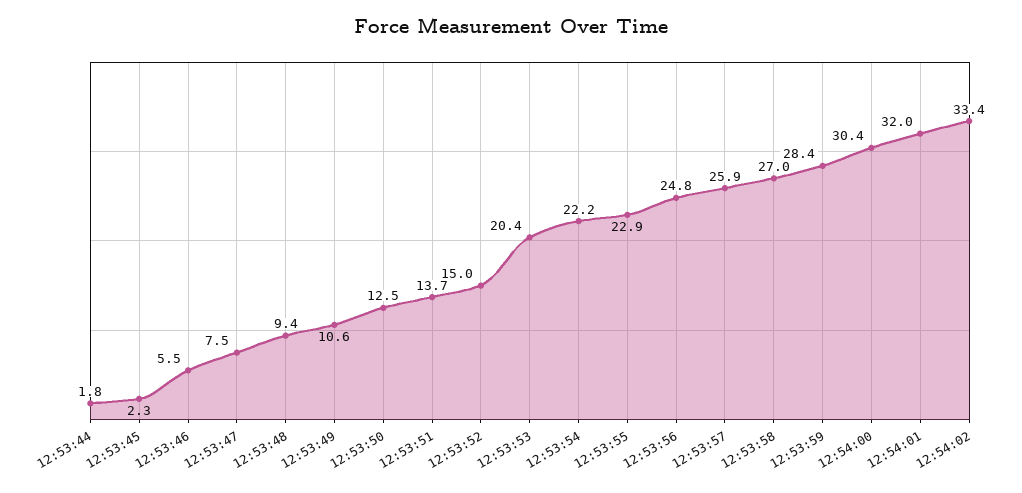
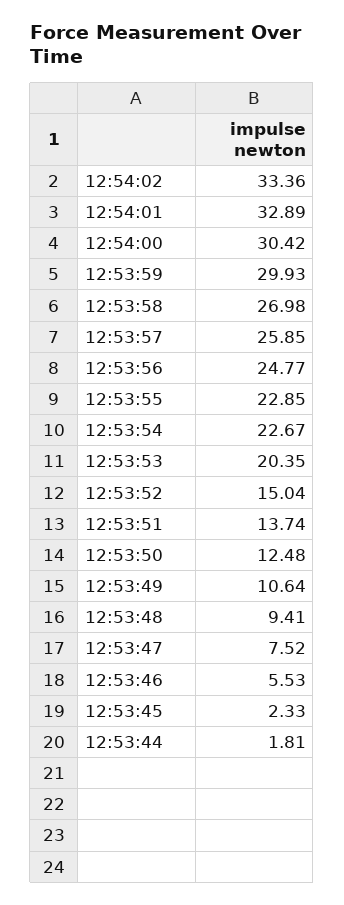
  {
    "12:53:44": 1.81,
    "12:53:45": 2.33,
    "12:53:46": 5.53,
    "12:53:47": 7.52,
    "12:53:48": 9.41,
    "12:53:49": 10.64,
    "12:53:50": 12.48,
    "12:53:51": 13.74,
    "12:53:52": 15.04,
    "12:53:53": 20.35,
-   "12:53:54": 22.2,
+   "12:53:54": 22.67,
    "12:53:55": 22.85,
    "12:53:56": 24.77,
    "12:53:57": 25.85,
    "12:53:58": 26.98,
-   "12:53:59": 28.4,
+   "12:53:59": 29.93,
    "12:54:00": 30.42,
-   "12:54:01": 32,
+   "12:54:01": 32.89,
    "12:54:02": 33.36
  }

